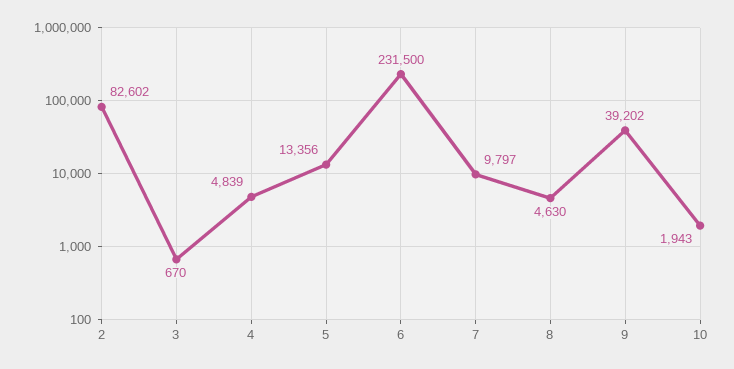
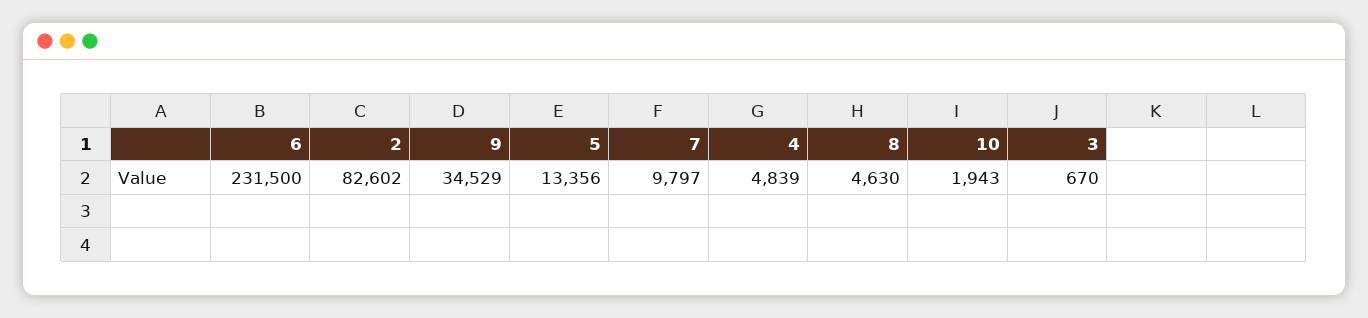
  {
    "2": 82602,
    "3": 670,
    "4": 4839,
    "5": 13356,
    "6": 231500,
    "7": 9797,
    "8": 4630,
-   "9": 39202,
+   "9": 34529,
    "10": 1943
  }

